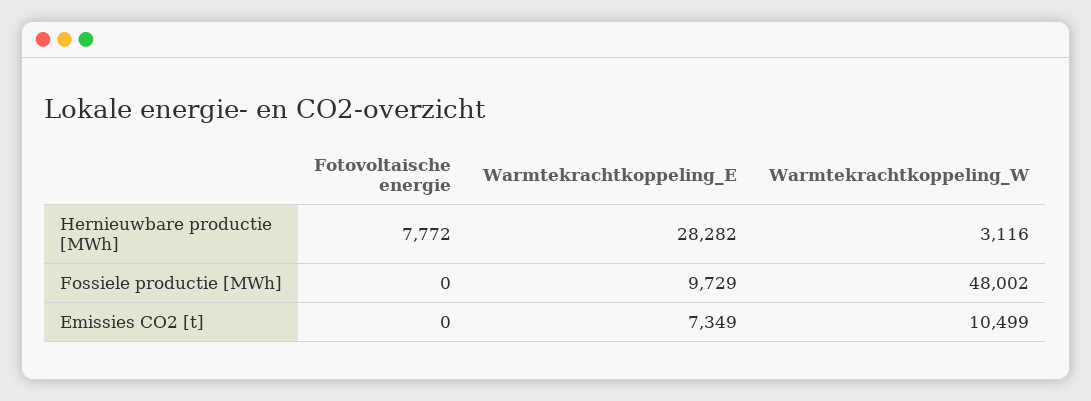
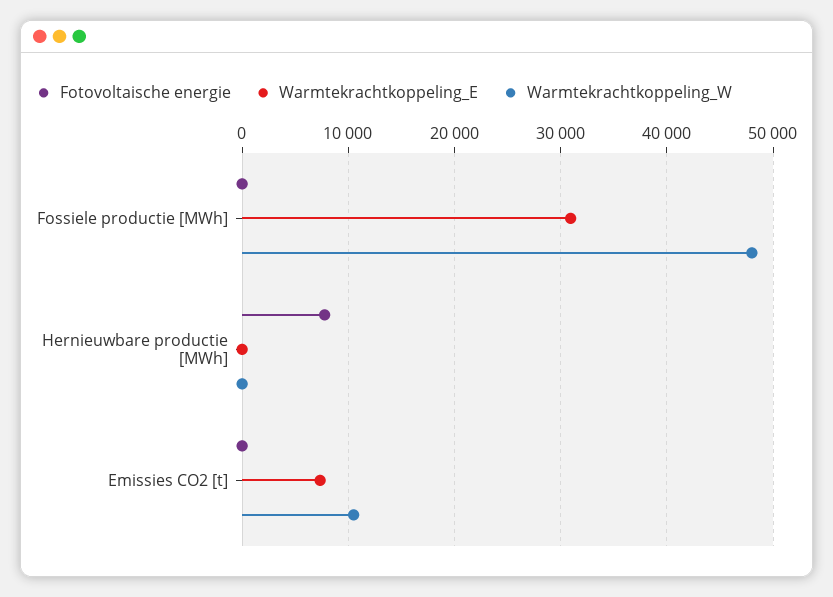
  {
    "Fotovoltaische energie": {
      "Hernieuwbare productie [MWh]": 7772,
      "Fossiele productie [MWh]": 0,
      "Emissies CO2 [t]": 0
    },
    "Warmtekrachtkoppeling_E": {
-     "Hernieuwbare productie [MWh]": 28282,
+     "Hernieuwbare productie [MWh]": 0,
-     "Fossiele productie [MWh]": 9729,
+     "Fossiele productie [MWh]": 31000,
      "Emissies CO2 [t]": 7349
    },
    "Warmtekrachtkoppeling_W": {
-     "Hernieuwbare productie [MWh]": 3116,
+     "Hernieuwbare productie [MWh]": 0,
      "Fossiele productie [MWh]": 48002,
      "Emissies CO2 [t]": 10499
    }
  }

